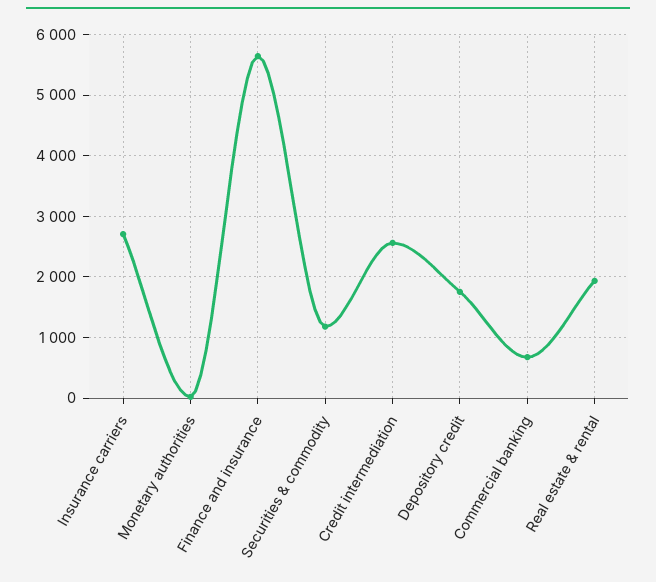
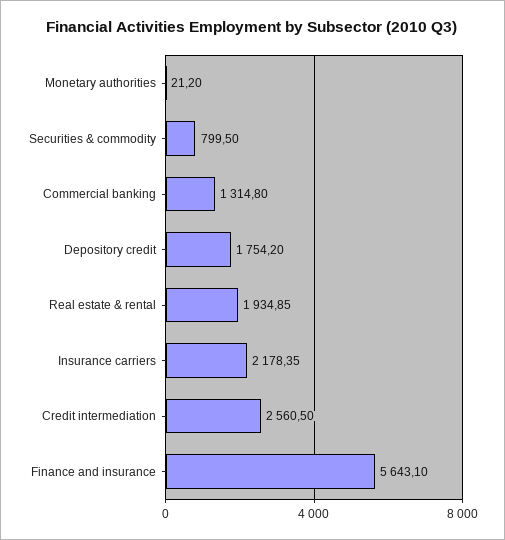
  {
-   "Insurance carriers": 2700,
+   "Insurance carriers": 2178.35,
    "Monetary authorities": 21.2,
    "Finance and insurance": 5643.1,
-   "Securities & commodity": 1200,
+   "Securities & commodity": 799.5,
    "Credit intermediation": 2560.5,
    "Depository credit": 1754.2,
-   "Commercial banking": 700,
+   "Commercial banking": 1314.8,
    "Real estate & rental": 1934.85
  }

